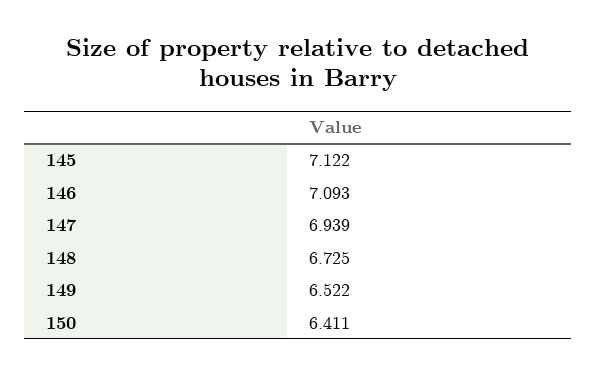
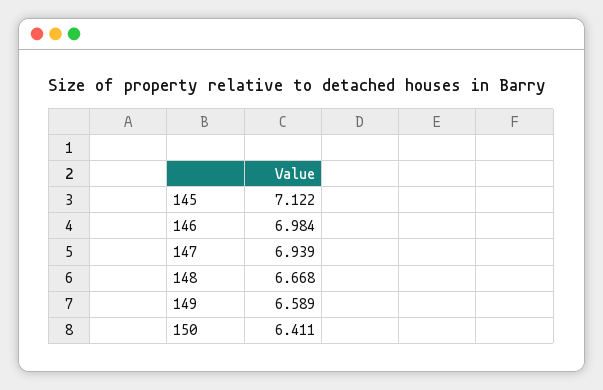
  {
    "145": 7.122,
-   "146": 7.093,
+   "146": 6.984,
    "147": 6.939,
-   "148": 6.725,
+   "148": 6.668,
-   "149": 6.522,
+   "149": 6.589,
    "150": 6.411
  }

